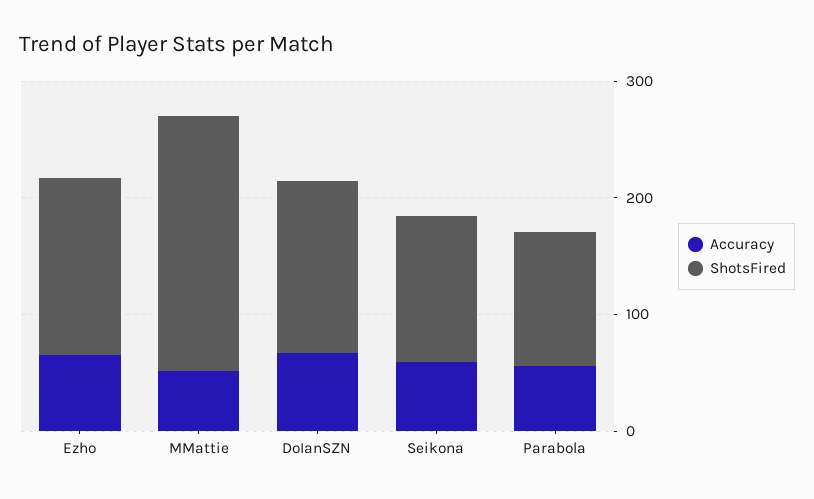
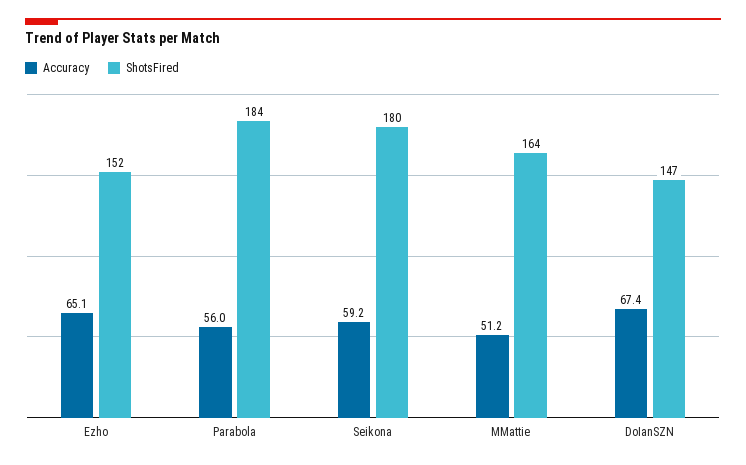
  {
    "Accuracy": {
      "Ezho": 65.1,
      "MMattie": 51.2,
      "DoIanSZN": 67.4,
      "Seikona": 59.2,
      "Parabola": 56
    },
    "ShotsFired": {
      "Ezho": 152,
-     "MMattie": 220,
+     "MMattie": 164,
      "DoIanSZN": 147,
-     "Seikona": 120,
+     "Seikona": 180,
-     "Parabola": 120
+     "Parabola": 184
    }
  }

